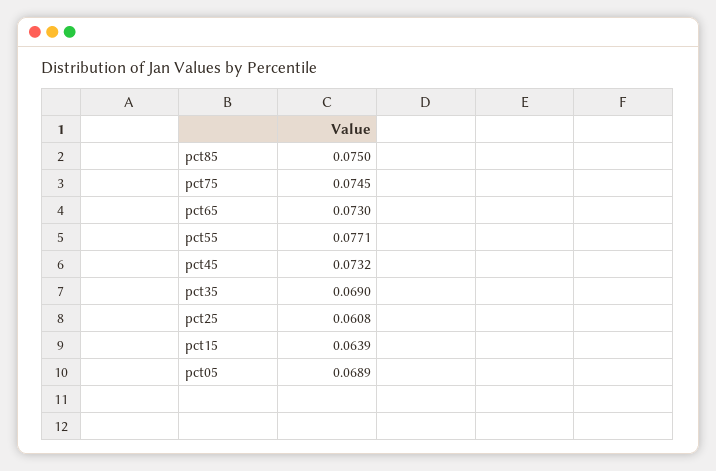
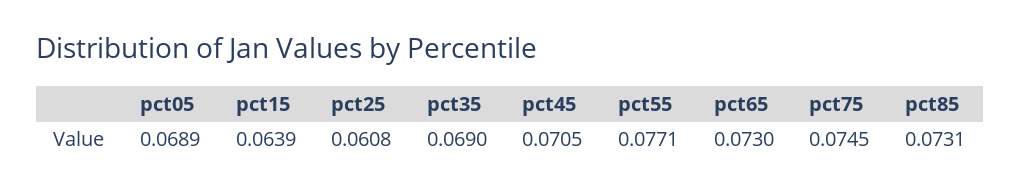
  {
-   "pct85": 0.075,
+   "pct85": 0.0731,
    "pct75": 0.0745,
    "pct65": 0.073,
    "pct55": 0.0771,
-   "pct45": 0.0732,
+   "pct45": 0.0705,
    "pct35": 0.069,
    "pct25": 0.0608,
    "pct15": 0.0639,
    "pct05": 0.0689
  }

